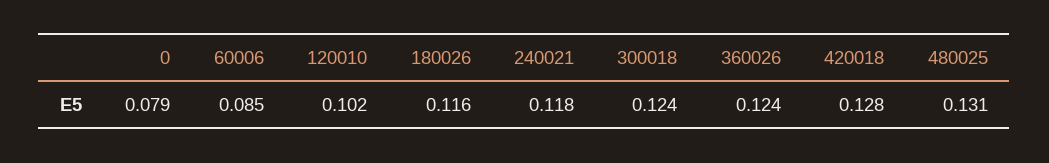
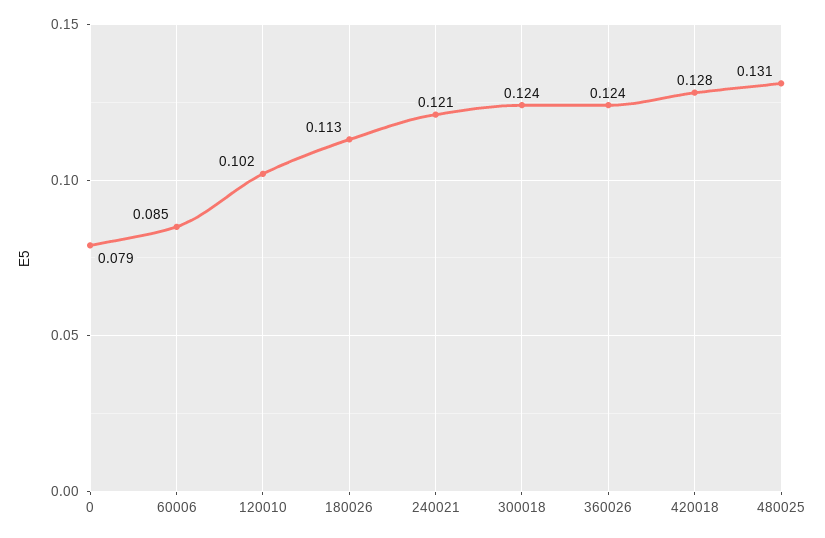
  {
    "0": 0.079,
    "60006": 0.085,
    "120010": 0.102,
-   "180026": 0.116,
+   "180026": 0.113,
-   "240021": 0.118,
+   "240021": 0.121,
    "300018": 0.124,
    "360026": 0.124,
    "420018": 0.128,
    "480025": 0.131
  }

